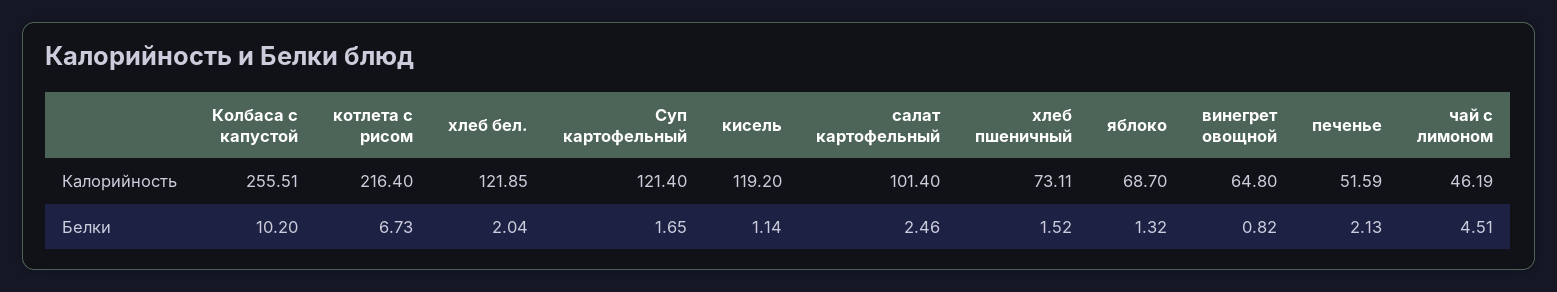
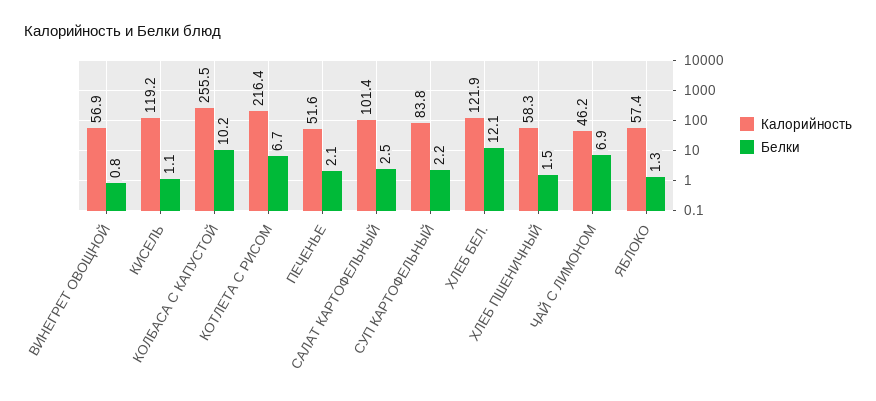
  {
    "Калорийность": {
      "Колбаса с капустой": 255.51,
      "котлета с рисом": 216.4,
      "хлеб бел.": 121.85,
-     "Суп картофельный": 121.4,
+     "Суп картофельный": 83.8,
      "кисель": 119.2,
      "салат картофельный": 101.4,
-     "хлеб пшеничный": 73.11,
+     "хлеб пшеничный": 58.3,
-     "яблоко": 68.7,
+     "яблоко": 57.4,
-     "винегрет овощной": 64.8,
+     "винегрет овощной": 56.9,
      "печенье": 51.59,
      "чай с лимоном": 46.19
    },
    "Белки": {
      "Колбаса с капустой": 10.2,
      "котлета с рисом": 6.73,
-     "хлеб бел.": 2.04,
+     "хлеб бел.": 12.1,
-     "Суп картофельный": 1.65,
+     "Суп картофельный": 2.2,
      "кисель": 1.14,
      "салат картофельный": 2.46,
      "хлеб пшеничный": 1.52,
      "яблоко": 1.32,
      "винегрет овощной": 0.82,
      "печенье": 2.13,
-     "чай с лимоном": 4.51
+     "чай с лимоном": 6.9
    }
  }

